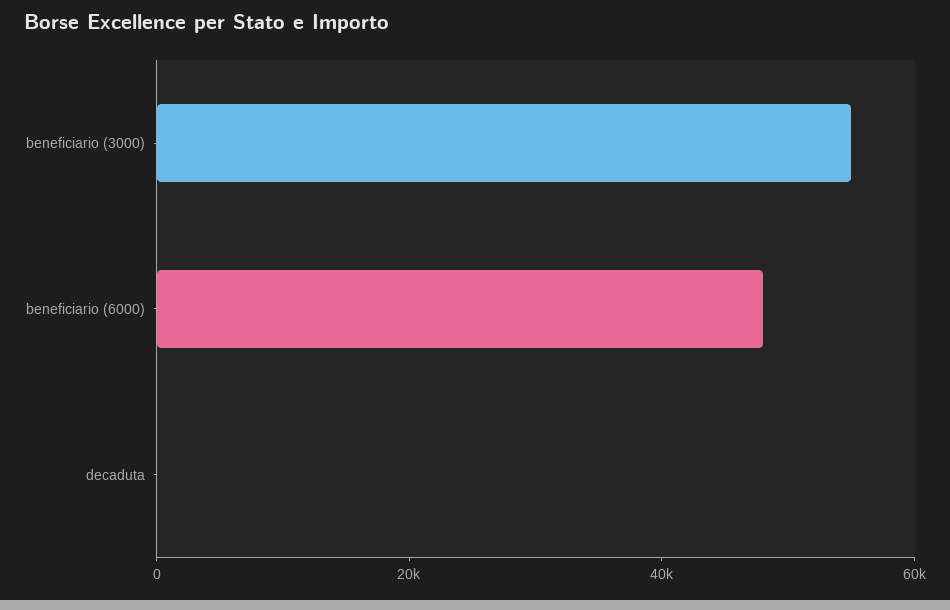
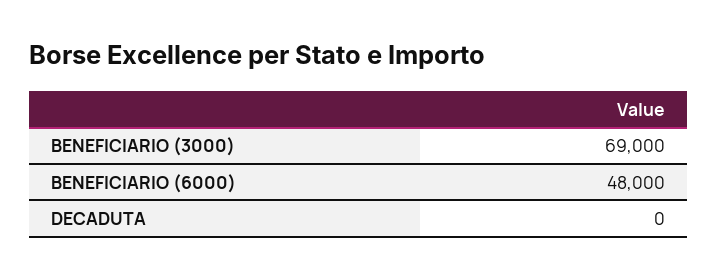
  {
-   "beneficiario (3000)": 55000,
+   "beneficiario (3000)": 69000,
    "beneficiario (6000)": 48000,
    "decaduta": 0
  }

